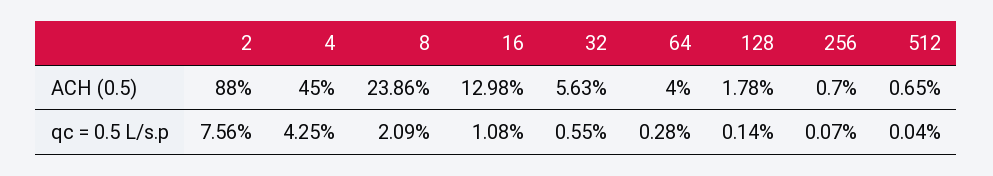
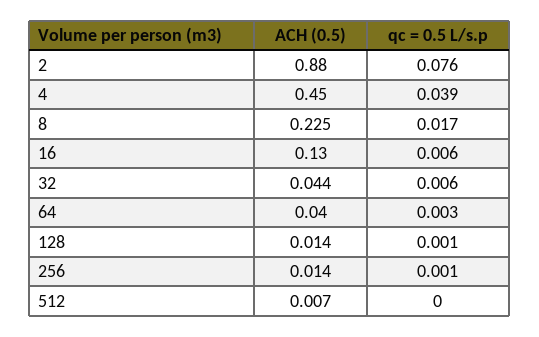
  {
    "2": {
      "ACH (0.5)": 0.88,
      "qc = 0.5 L/s.p": 0.0756
    },
    "4": {
      "ACH (0.5)": 0.45,
-     "qc = 0.5 L/s.p": 0.0425
+     "qc = 0.5 L/s.p": 0.039
    },
    "8": {
-     "ACH (0.5)": 0.2386,
+     "ACH (0.5)": 0.225,
-     "qc = 0.5 L/s.p": 0.0209
+     "qc = 0.5 L/s.p": 0.017
    },
    "16": {
      "ACH (0.5)": 0.1298,
-     "qc = 0.5 L/s.p": 0.0108
+     "qc = 0.5 L/s.p": 0.006
    },
    "32": {
-     "ACH (0.5)": 0.0563,
+     "ACH (0.5)": 0.044,
      "qc = 0.5 L/s.p": 0.0055
    },
    "64": {
      "ACH (0.5)": 0.04,
      "qc = 0.5 L/s.p": 0.0028
    },
    "128": {
-     "ACH (0.5)": 0.0178,
+     "ACH (0.5)": 0.014,
      "qc = 0.5 L/s.p": 0.0014
    },
    "256": {
-     "ACH (0.5)": 0.007,
+     "ACH (0.5)": 0.014,
      "qc = 0.5 L/s.p": 0.0007
    },
    "512": {
      "ACH (0.5)": 0.0065,
      "qc = 0.5 L/s.p": 0.0004
    }
  }

